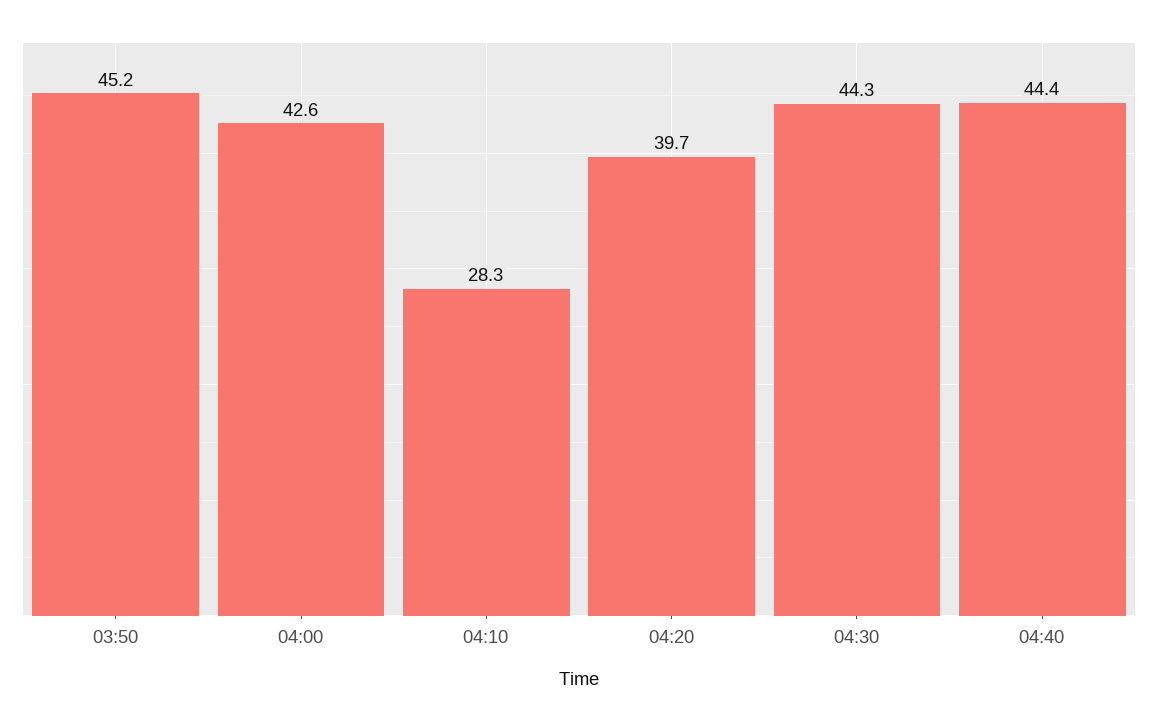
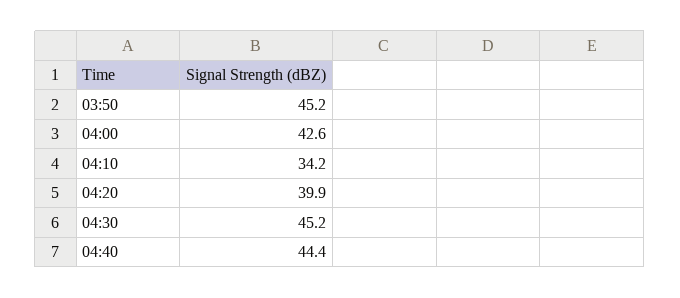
  {
    "03:50": 45.2,
    "04:00": 42.6,
-   "04:10": 28.3,
+   "04:10": 34.2,
-   "04:20": 39.7,
+   "04:20": 39.9,
-   "04:30": 44.3,
+   "04:30": 45.2,
    "04:40": 44.4
  }

